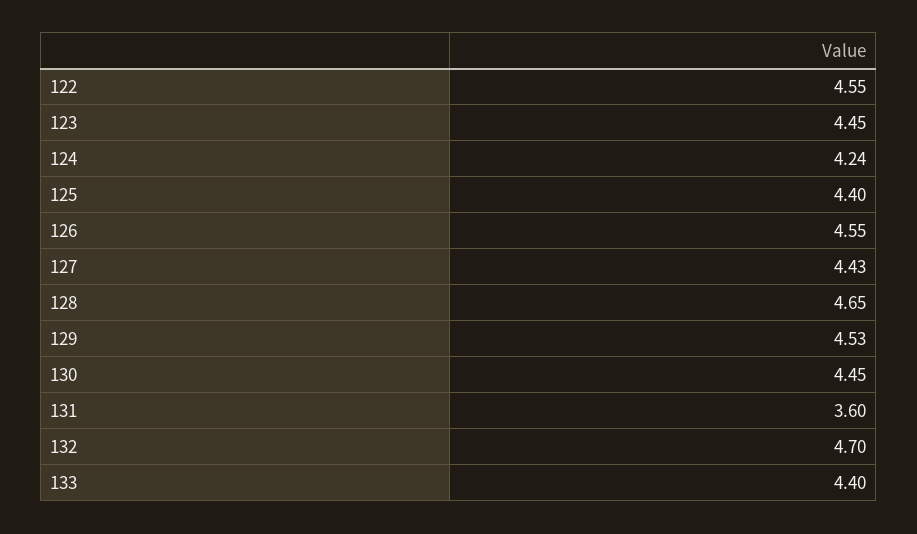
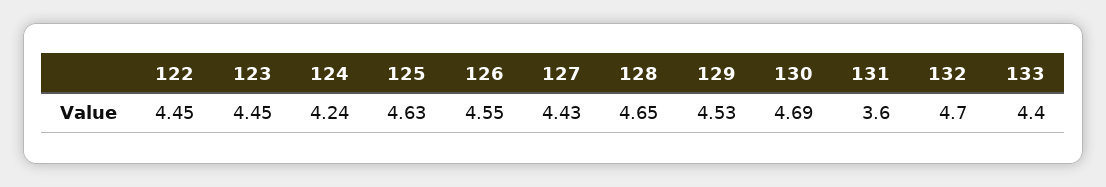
  {
-   "122": 4.55,
+   "122": 4.45,
    "123": 4.45,
    "124": 4.24,
-   "125": 4.4,
+   "125": 4.63,
    "126": 4.55,
    "127": 4.43,
    "128": 4.65,
    "129": 4.53,
-   "130": 4.45,
+   "130": 4.69,
    "131": 3.6,
    "132": 4.7,
    "133": 4.4
  }

